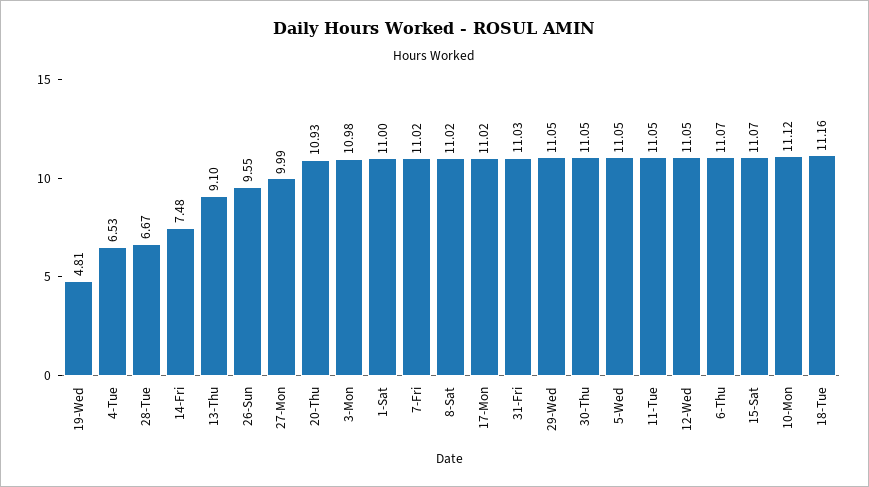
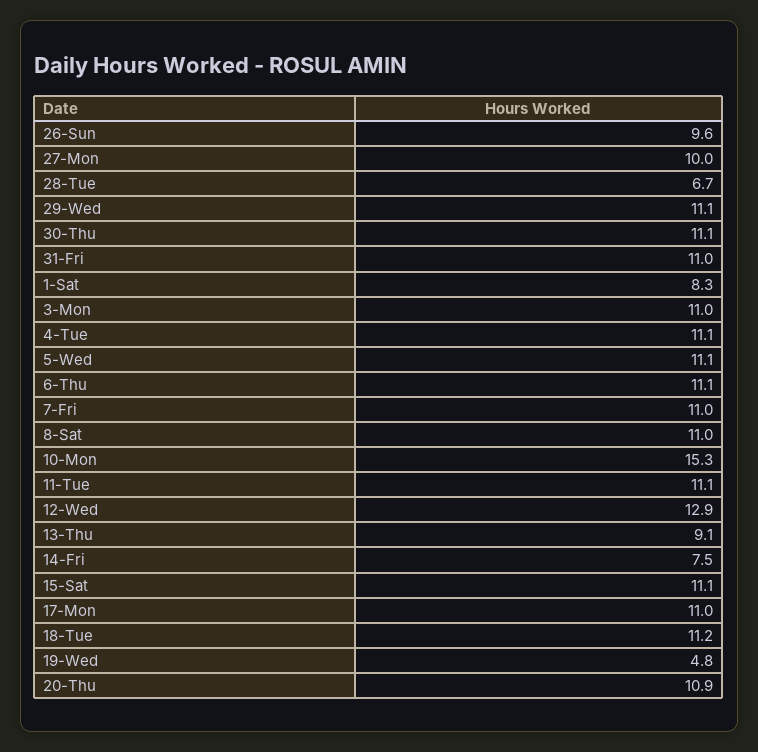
  {
    "19-Wed": 4.81,
-   "4-Tue": 6.53,
+   "4-Tue": 11.1,
    "28-Tue": 6.67,
    "14-Fri": 7.48,
    "13-Thu": 9.1,
    "26-Sun": 9.55,
    "27-Mon": 9.99,
    "20-Thu": 10.93,
    "3-Mon": 10.98,
-   "1-Sat": 11,
+   "1-Sat": 8.3,
    "7-Fri": 11.02,
    "8-Sat": 11.02,
    "17-Mon": 11.02,
    "31-Fri": 11.03,
    "29-Wed": 11.05,
    "30-Thu": 11.05,
    "5-Wed": 11.05,
    "11-Tue": 11.05,
-   "12-Wed": 11.05,
+   "12-Wed": 12.9,
    "6-Thu": 11.07,
    "15-Sat": 11.07,
-   "10-Mon": 11.12,
+   "10-Mon": 15.3,
    "18-Tue": 11.16
  }

